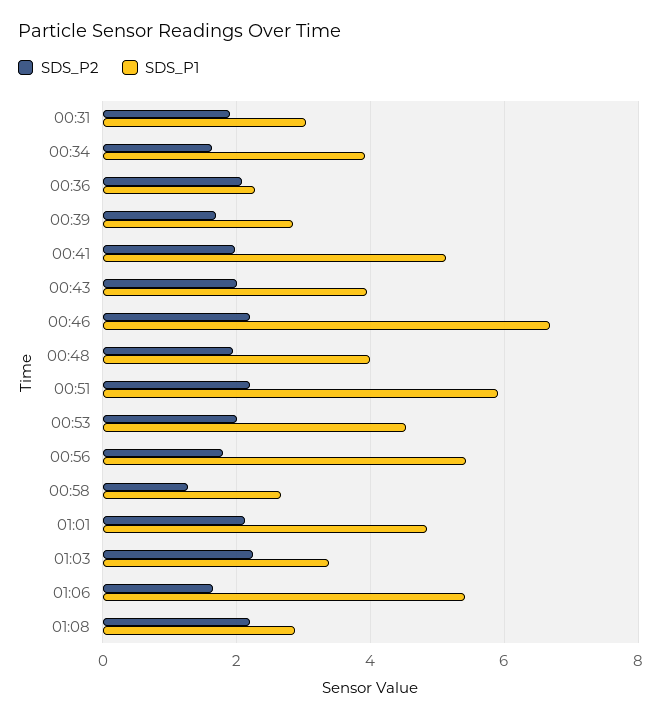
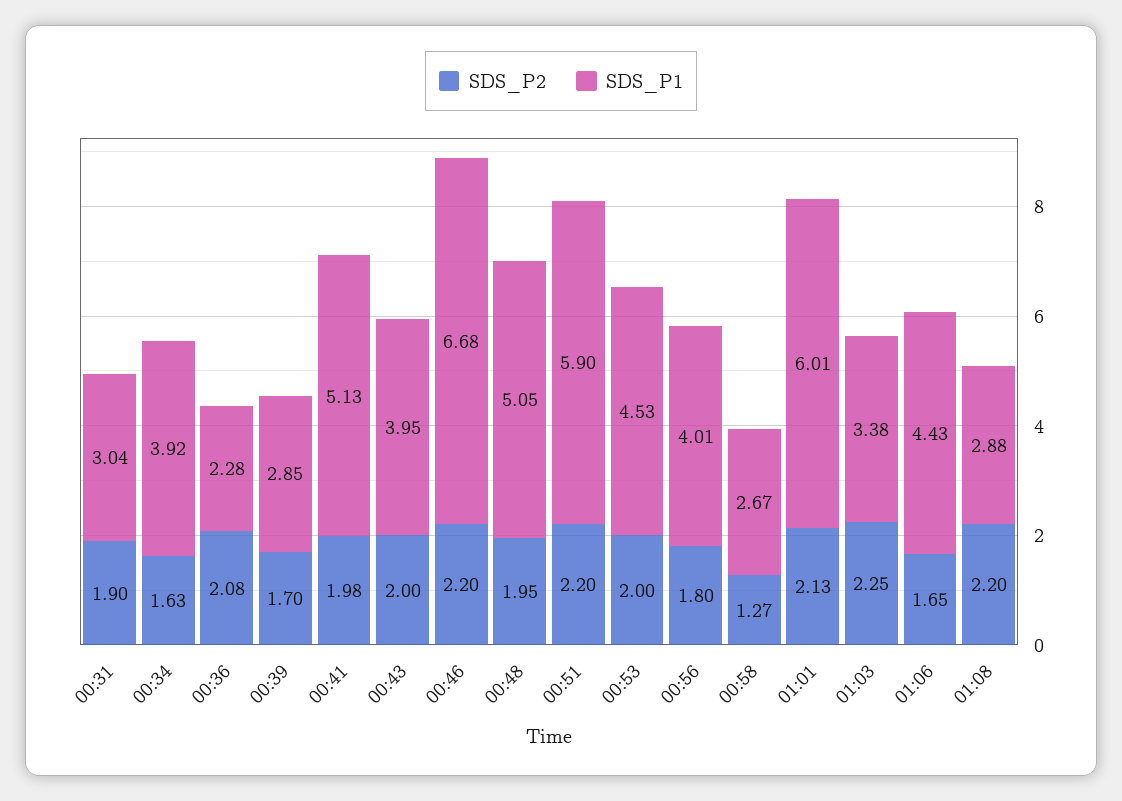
  {
    "SDS_P2": {
      "00:31": 1.9,
      "00:34": 1.63,
      "00:36": 2.08,
      "00:39": 1.7,
      "00:41": 1.98,
      "00:43": 2,
      "00:46": 2.2,
      "00:48": 1.95,
      "00:51": 2.2,
      "00:53": 2,
      "00:56": 1.8,
      "00:58": 1.27,
      "01:01": 2.13,
      "01:03": 2.25,
      "01:06": 1.65,
      "01:08": 2.2
    },
    "SDS_P1": {
      "00:31": 3.04,
      "00:34": 3.92,
      "00:36": 2.28,
      "00:39": 2.85,
      "00:41": 5.13,
      "00:43": 3.95,
      "00:46": 6.68,
-     "00:48": 4,
+     "00:48": 5.05,
      "00:51": 5.9,
      "00:53": 4.53,
-     "00:56": 5.4,
+     "00:56": 4.01,
      "00:58": 2.67,
-     "01:01": 4.8,
+     "01:01": 6.01,
      "01:03": 3.38,
-     "01:06": 5.4,
+     "01:06": 4.43,
      "01:08": 2.88
    }
  }

